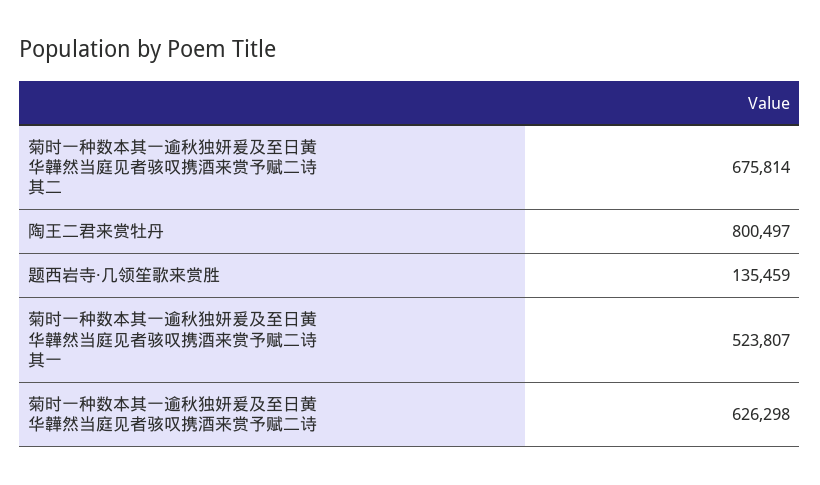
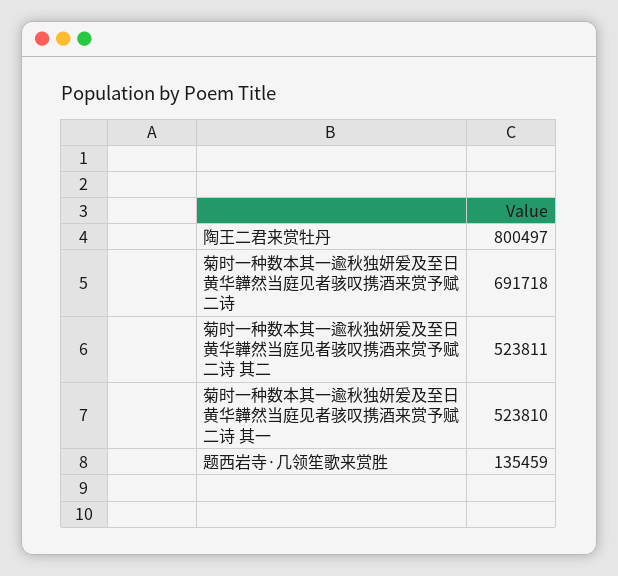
  {
-   "菊时一种数本其一逾秋独妍爰及至日黄华韡然当庭见者骇叹携酒来赏予赋二诗 其二": 675814,
+   "菊时一种数本其一逾秋独妍爰及至日黄华韡然当庭见者骇叹携酒来赏予赋二诗 其二": 523811,
    "陶王二君来赏牡丹": 800497,
    "题西岩寺·几领笙歌来赏胜": 135459,
-   "菊时一种数本其一逾秋独妍爰及至日黄华韡然当庭见者骇叹携酒来赏予赋二诗 其一": 523807,
+   "菊时一种数本其一逾秋独妍爰及至日黄华韡然当庭见者骇叹携酒来赏予赋二诗 其一": 523810,
-   "菊时一种数本其一逾秋独妍爰及至日黄华韡然当庭见者骇叹携酒来赏予赋二诗": 626298
+   "菊时一种数本其一逾秋独妍爰及至日黄华韡然当庭见者骇叹携酒来赏予赋二诗": 691718
  }

